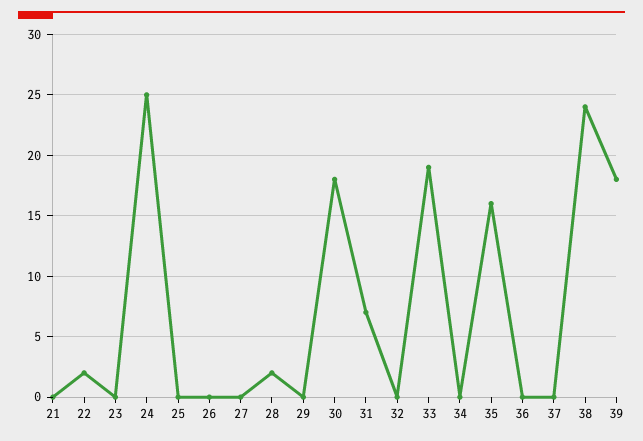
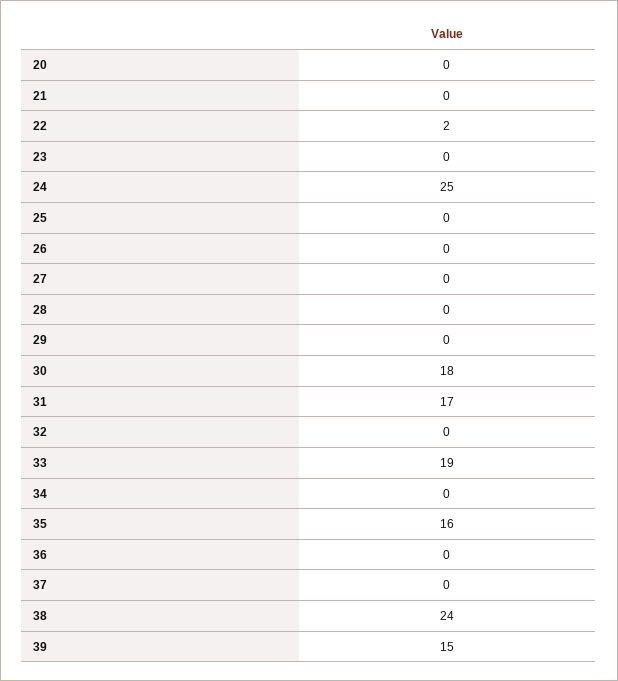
  {
    "21": 0,
    "22": 2,
    "23": 0,
    "24": 25,
    "25": 0,
    "26": 0,
    "27": 0,
-   "28": 2,
+   "28": 0,
    "29": 0,
    "30": 18,
-   "31": 7,
+   "31": 17,
    "32": 0,
    "33": 19,
    "34": 0,
    "35": 16,
    "36": 0,
    "37": 0,
    "38": 24,
-   "39": 18
+   "39": 15,
+   "20": 0
  }

